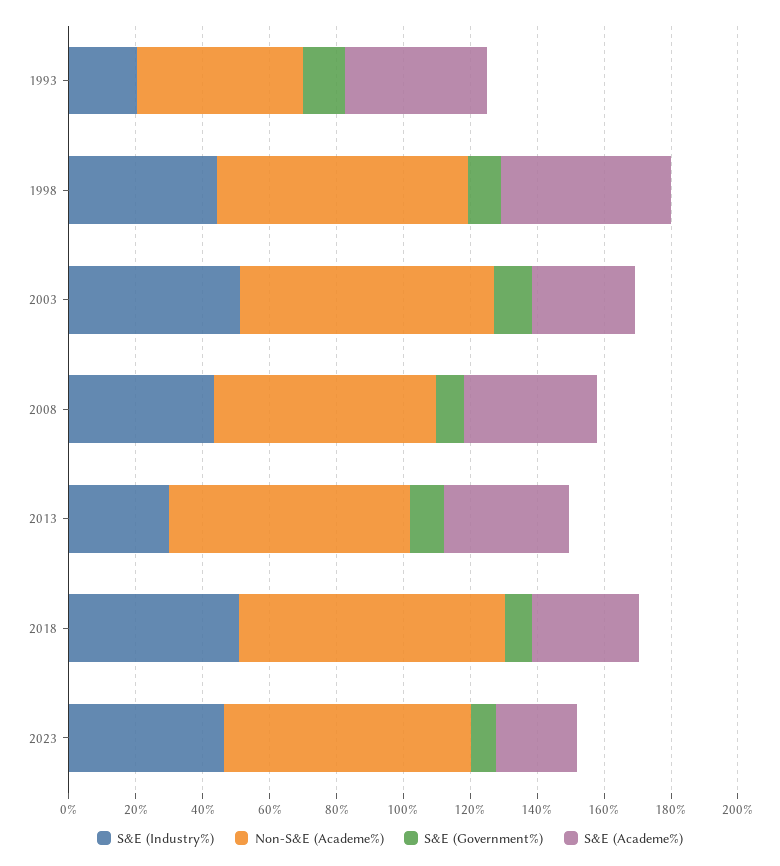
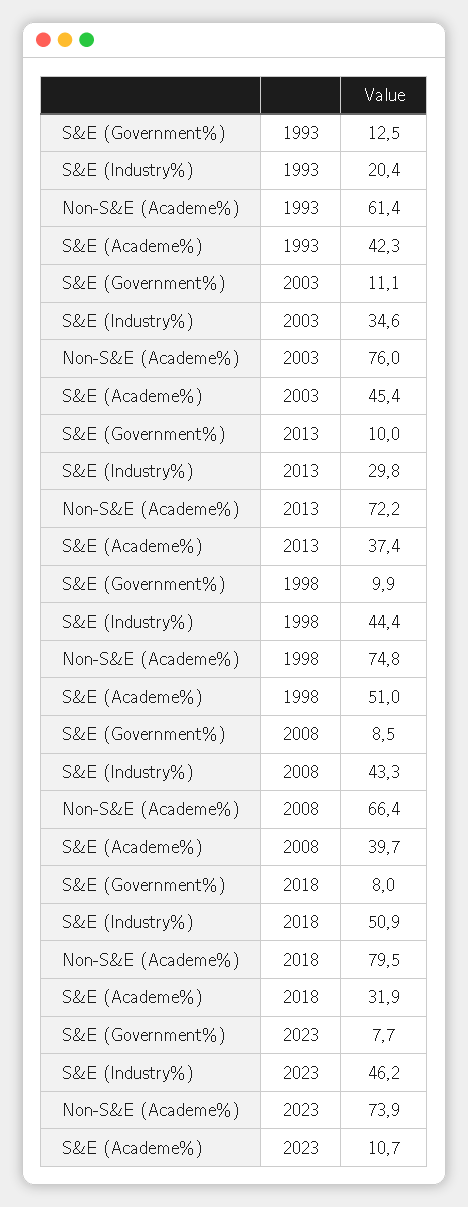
  {
    "S&E (Industry%)": {
      "1993": 20.4,
      "1998": 44.4,
-     "2003": 50,
+     "2003": 34.6,
      "2008": 43.3,
      "2013": 29.8,
      "2018": 50.9,
      "2023": 46.2
    },
    "Non-S&E (Academe%)": {
-     "1993": 50,
+     "1993": 61.4,
      "1998": 74.8,
      "2003": 76,
      "2008": 66.4,
      "2013": 72.2,
      "2018": 79.5,
      "2023": 73.9
    },
    "S&E (Government%)": {
      "1993": 12.5,
      "1998": 9.9,
      "2003": 11.1,
      "2008": 8.5,
      "2013": 10,
      "2018": 8,
      "2023": 7.7
    },
    "S&E (Academe%)": {
      "1993": 42.3,
      "1998": 51,
-     "2003": 30,
+     "2003": 45.4,
      "2008": 39.7,
      "2013": 37.4,
      "2018": 31.9,
-     "2023": 25
+     "2023": 10.7
    }
  }

